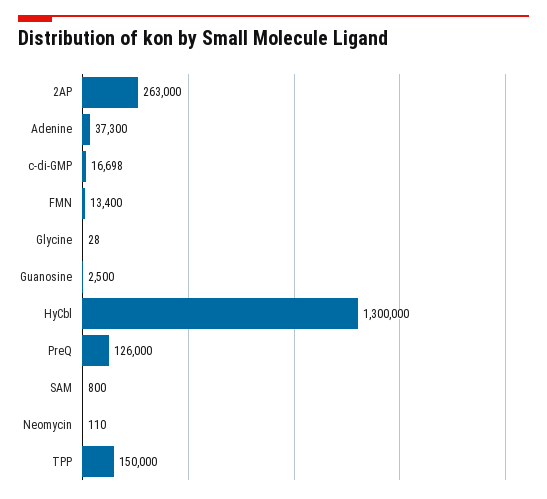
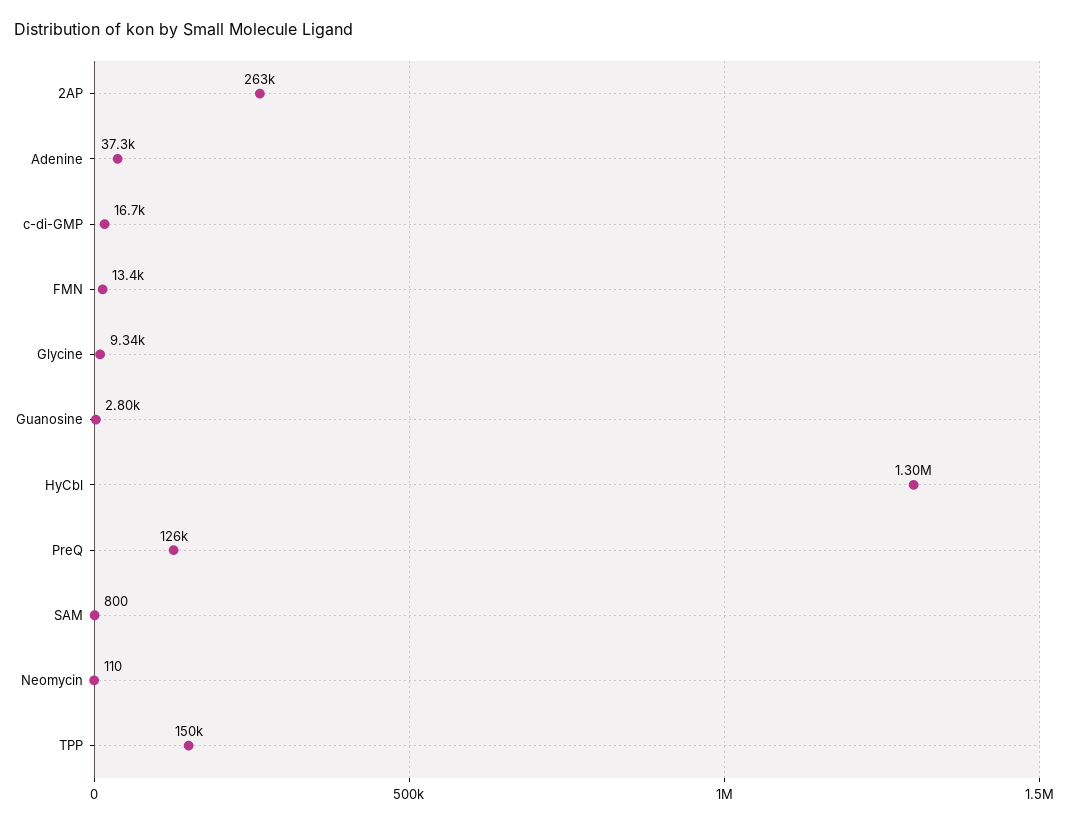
  {
    "2AP": 263000,
    "Adenine": 37300,
    "c-di-GMP": 16698,
    "FMN": 13400,
-   "Glycine": 28,
+   "Glycine": 9340,
-   "Guanosine": 2500,
+   "Guanosine": 2800,
    "HyCbl": 1300000,
    "PreQ": 126000,
    "SAM": 800,
    "Neomycin": 110,
    "TPP": 150000
  }

